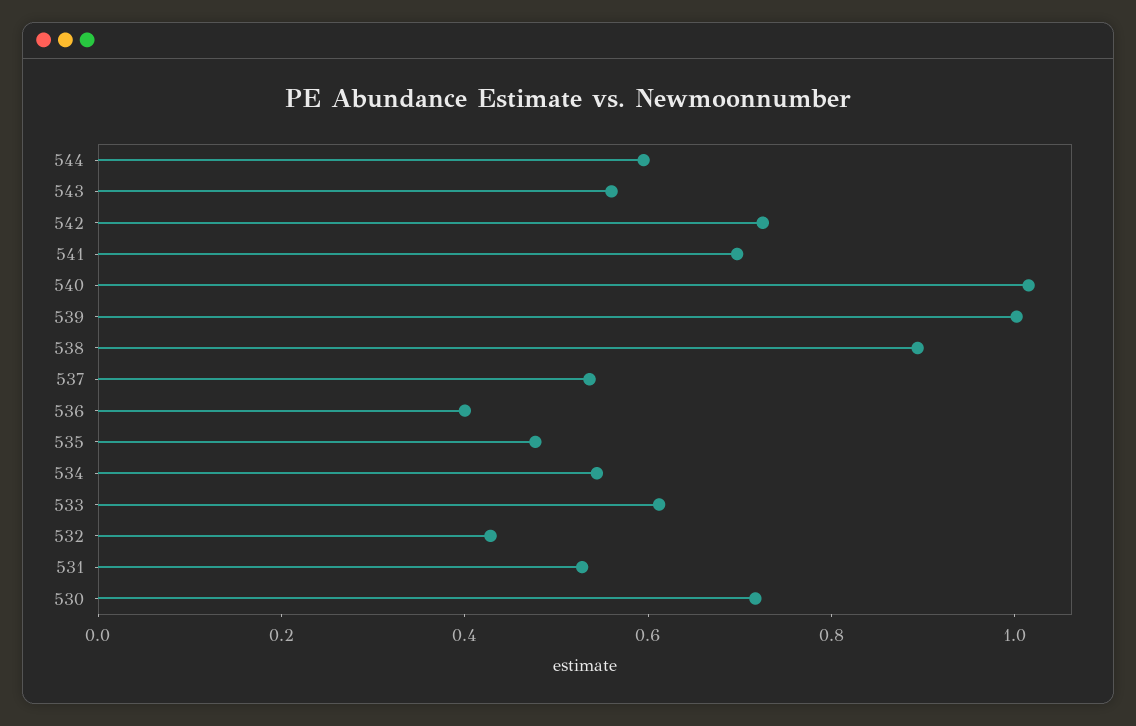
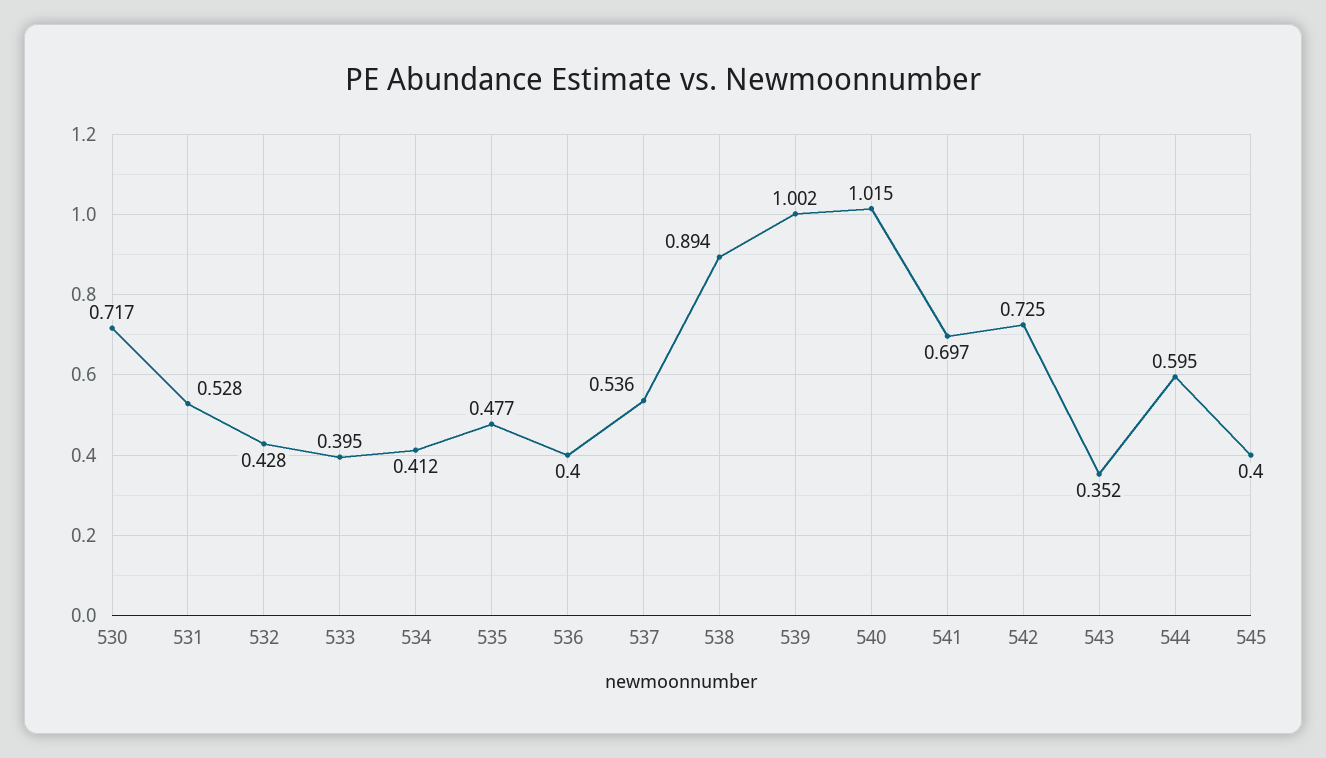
  {
    "544": 0.595,
-   "543": 0.55,
+   "543": 0.352,
    "542": 0.725,
    "541": 0.697,
    "540": 1.015,
    "539": 1.002,
    "538": 0.894,
    "537": 0.536,
    "536": 0.4,
    "535": 0.477,
-   "534": 0.55,
+   "534": 0.412,
-   "533": 0.6,
+   "533": 0.395,
    "532": 0.428,
    "531": 0.528,
-   "530": 0.717
+   "530": 0.717,
+   "545": 0.4
  }

